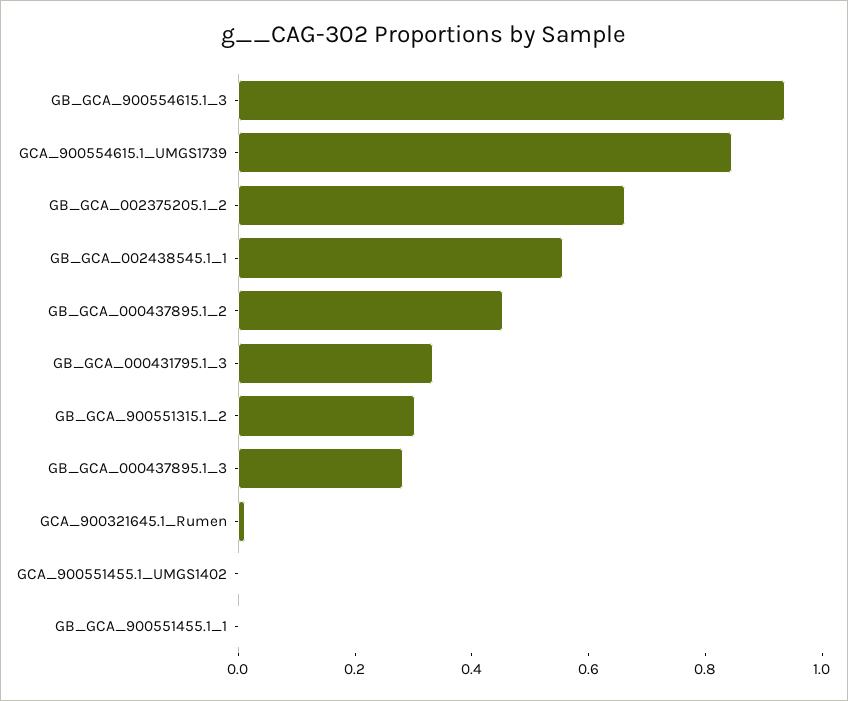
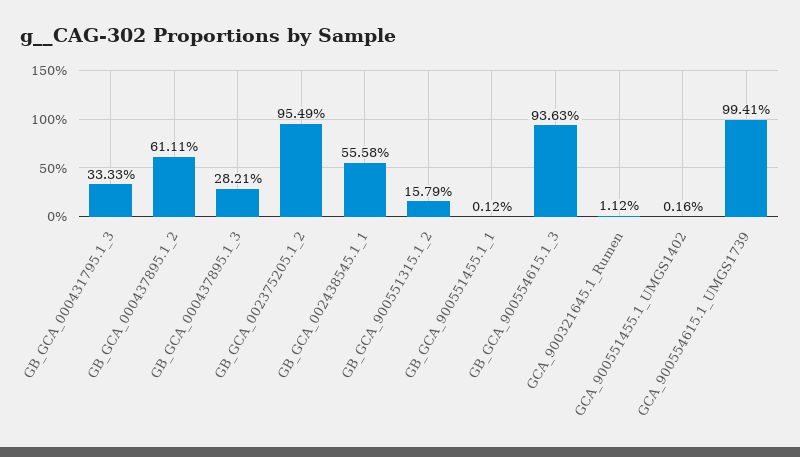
  {
    "GB_GCA_900554615.1_3": 0.9363,
-   "GCA_900554615.1_UMGS1739": 0.85,
+   "GCA_900554615.1_UMGS1739": 0.9941,
-   "GB_GCA_002375205.1_2": 0.65,
+   "GB_GCA_002375205.1_2": 0.9549,
    "GB_GCA_002438545.1_1": 0.5558,
-   "GB_GCA_000437895.1_2": 0.45,
+   "GB_GCA_000437895.1_2": 0.6111,
    "GB_GCA_000431795.1_3": 0.3333,
-   "GB_GCA_900551315.1_2": 0.3,
+   "GB_GCA_900551315.1_2": 0.1579,
    "GB_GCA_000437895.1_3": 0.2821,
    "GCA_900321645.1_Rumen": 0.0112,
    "GCA_900551455.1_UMGS1402": 0.0016,
    "GB_GCA_900551455.1_1": 0.0012
  }

